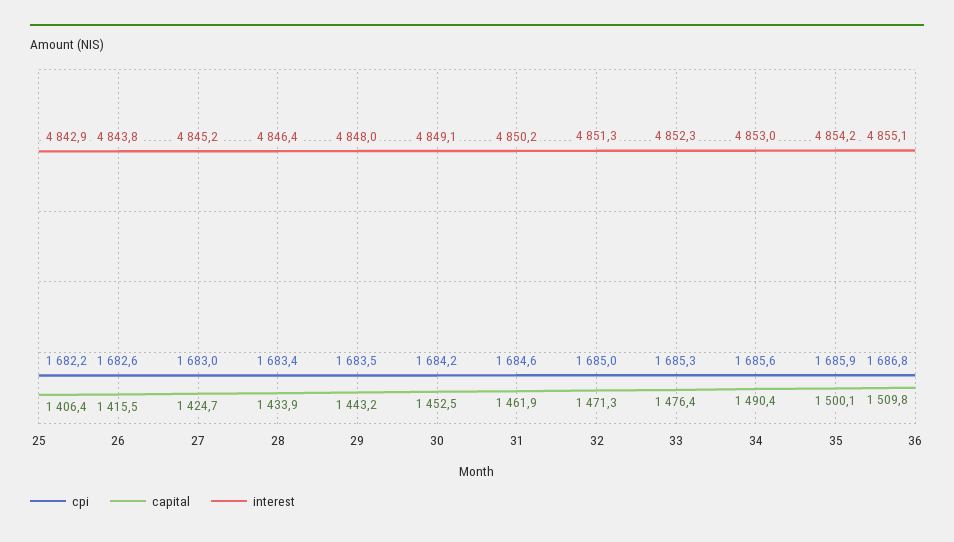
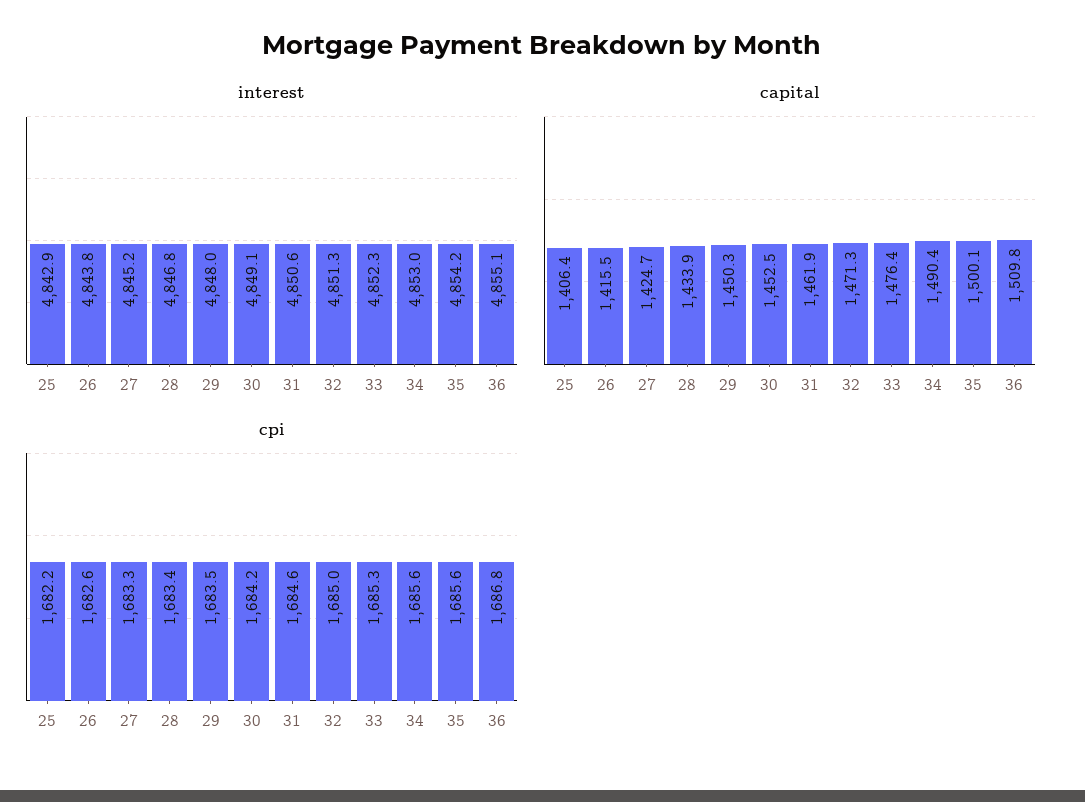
  {
    "cpi": {
      "25": 1682.2,
      "26": 1682.6,
-     "27": 1683,
+     "27": 1683.3,
      "28": 1683.4,
      "29": 1683.5,
      "30": 1684.2,
      "31": 1684.6,
      "32": 1685,
      "33": 1685.3,
      "34": 1685.6,
-     "35": 1685.9,
+     "35": 1685.6,
      "36": 1686.8
    },
    "capital": {
      "25": 1406.4,
      "26": 1415.5,
      "27": 1424.7,
      "28": 1433.9,
-     "29": 1443.2,
+     "29": 1450.3,
      "30": 1452.5,
      "31": 1461.9,
      "32": 1471.3,
      "33": 1476.4,
      "34": 1490.4,
      "35": 1500.1,
      "36": 1509.8
    },
    "interest": {
      "25": 4842.9,
      "26": 4843.8,
      "27": 4845.2,
-     "28": 4846.4,
+     "28": 4846.8,
      "29": 4848,
      "30": 4849.1,
-     "31": 4850.2,
+     "31": 4850.6,
      "32": 4851.3,
      "33": 4852.3,
      "34": 4853,
      "35": 4854.2,
      "36": 4855.1
    }
  }

